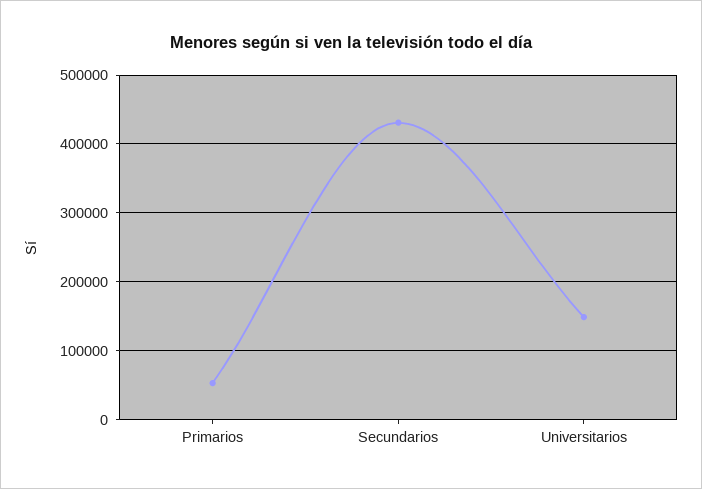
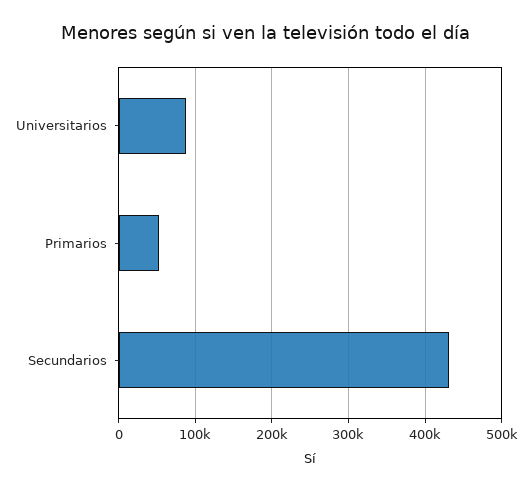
  {
    "Primarios": 50000,
    "Secundarios": 430000,
-   "Universitarios": 150000
+   "Universitarios": 90000
  }

